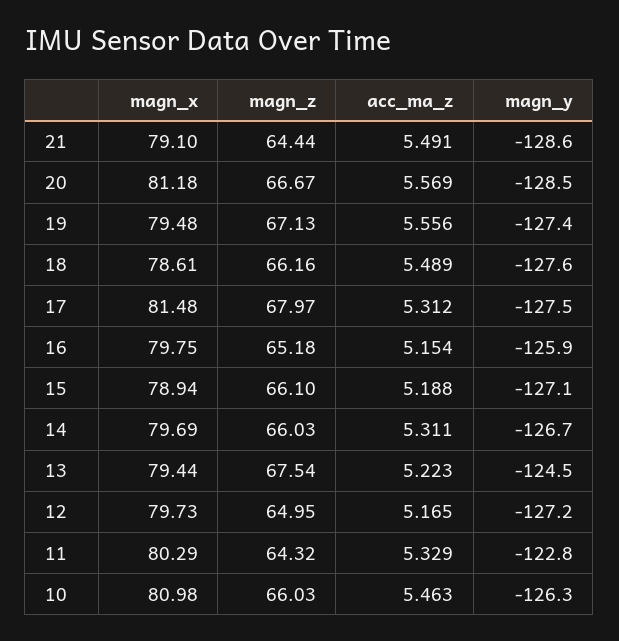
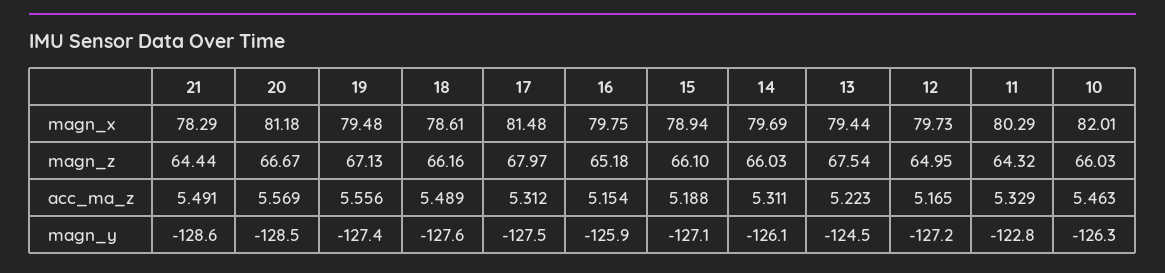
  {
    "magn_x": {
-     "21": 79.1,
+     "21": 78.29,
      "20": 81.18,
      "19": 79.48,
      "18": 78.61,
      "17": 81.48,
      "16": 79.75,
      "15": 78.94,
      "14": 79.69,
      "13": 79.44,
      "12": 79.73,
      "11": 80.29,
-     "10": 80.98
+     "10": 82.01
    },
    "magn_z": {
      "21": 64.44,
      "20": 66.67,
      "19": 67.13,
      "18": 66.16,
      "17": 67.97,
      "16": 65.18,
      "15": 66.1,
      "14": 66.03,
      "13": 67.54,
      "12": 64.95,
      "11": 64.32,
      "10": 66.03
    },
    "acc_ma_z": {
      "21": 5.491,
      "20": 5.569,
      "19": 5.556,
      "18": 5.489,
      "17": 5.312,
      "16": 5.154,
      "15": 5.188,
      "14": 5.311,
      "13": 5.223,
      "12": 5.165,
      "11": 5.329,
      "10": 5.463
    },
    "magn_y": {
      "21": -128.6,
      "20": -128.5,
      "19": -127.4,
      "18": -127.6,
      "17": -127.5,
      "16": -125.9,
      "15": -127.1,
-     "14": -126.7,
+     "14": -126.1,
      "13": -124.5,
      "12": -127.2,
      "11": -122.8,
      "10": -126.3
    }
  }

